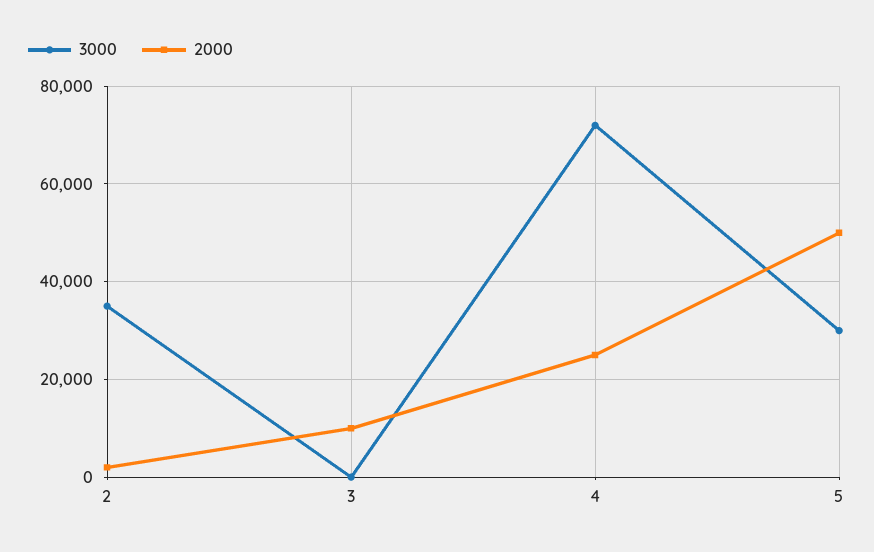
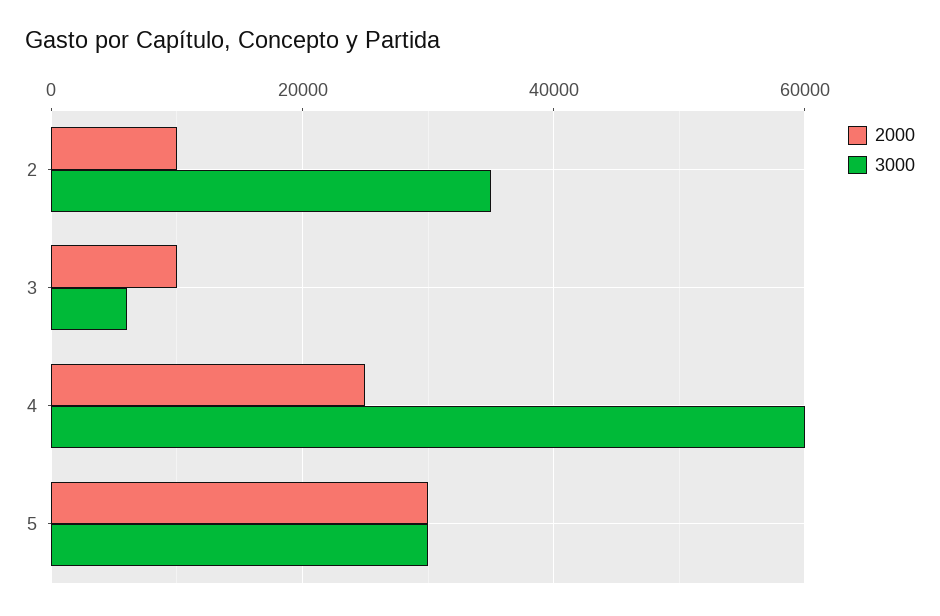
  {
    "3000": {
      "2": 36000,
-     "3": 0,
+     "3": 6000,
-     "4": 72000,
+     "4": 60000,
      "5": 30000
    },
    "2000": {
-     "2": 2000,
+     "2": 10000,
      "3": 10000,
      "4": 26000,
-     "5": 50000
+     "5": 30000
    }
  }

